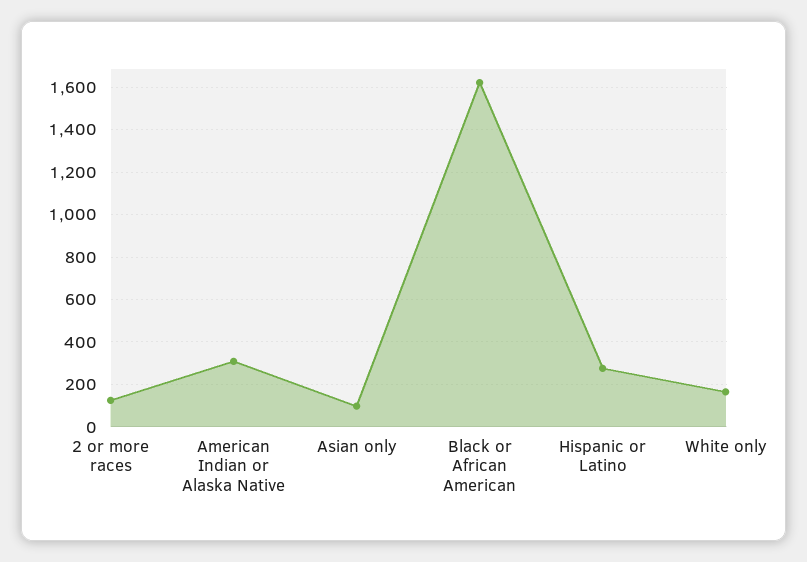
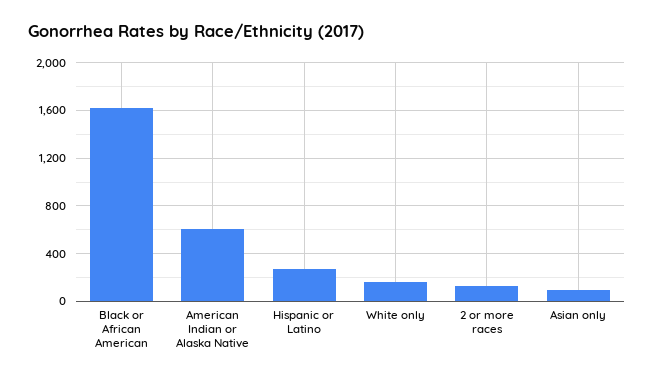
  {
    "2 or more races": 150,
-   "American Indian or Alaska Native": 300,
+   "American Indian or Alaska Native": 600,
    "Asian only": 100,
    "Black or African American": 1600,
    "Hispanic or Latino": 300,
    "White only": 150
  }

